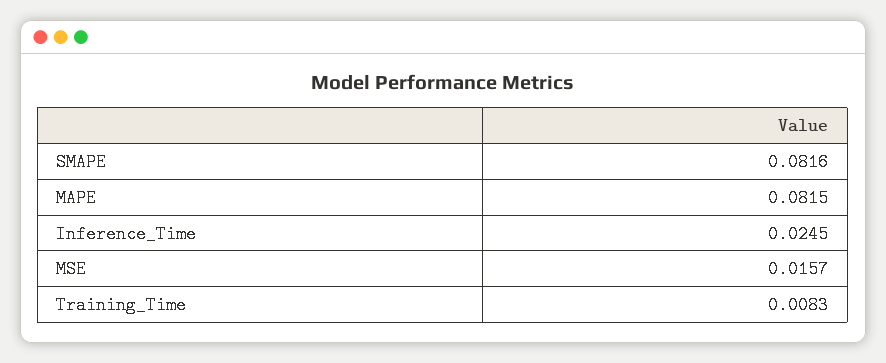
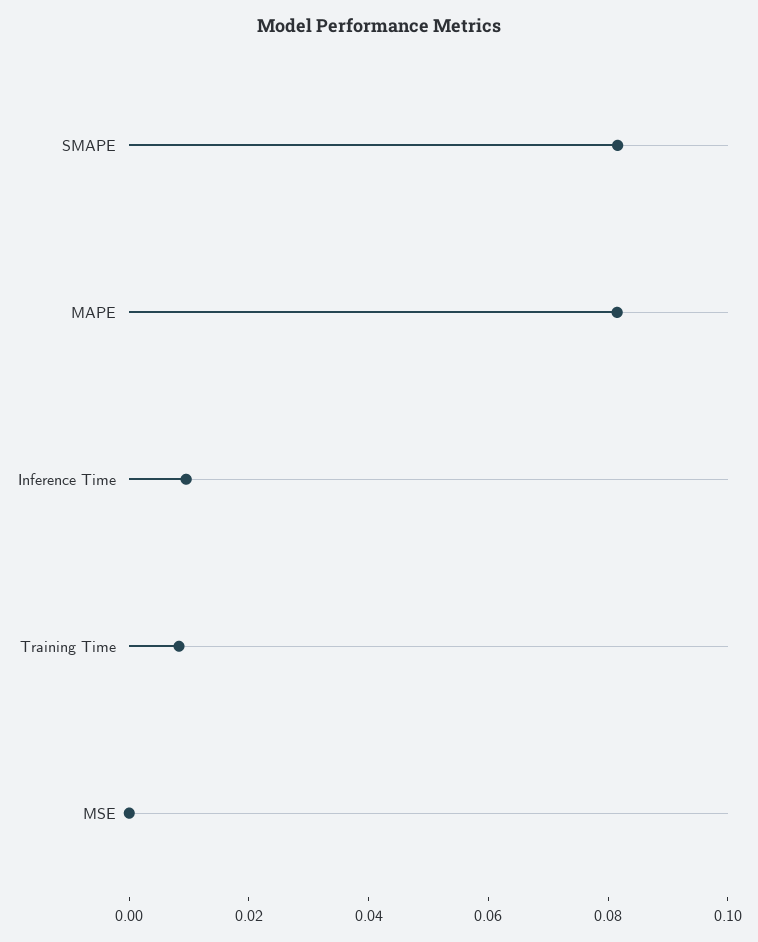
  {
    "SMAPE": 0.0816,
    "MAPE": 0.0815,
-   "Inference_Time": 0.0245,
+   "Inference_Time": 0.01,
-   "MSE": 0.0157,
+   "MSE": 0,
    "Training_Time": 0.0083
  }

